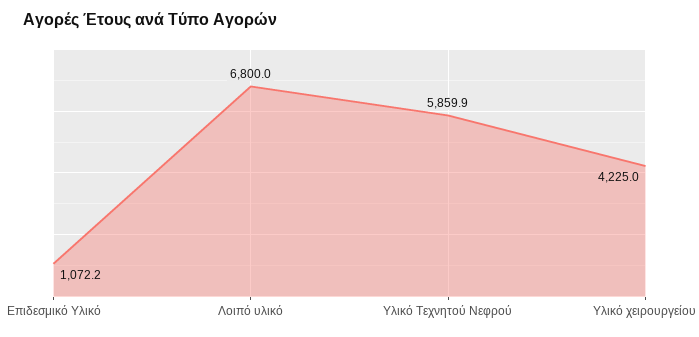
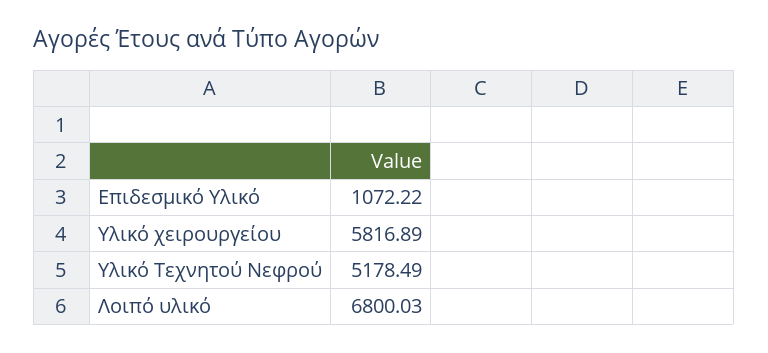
  {
    "Επιδεσμικό Υλικό": 1072.22,
    "Λοιπό υλικό": 6800.03,
-   "Υλικό Τεχνητού Νεφρού": 5859.9,
+   "Υλικό Τεχνητού Νεφρού": 5178.49,
-   "Υλικό χειρουργείου": 4225
+   "Υλικό χειρουργείου": 5816.89
  }

